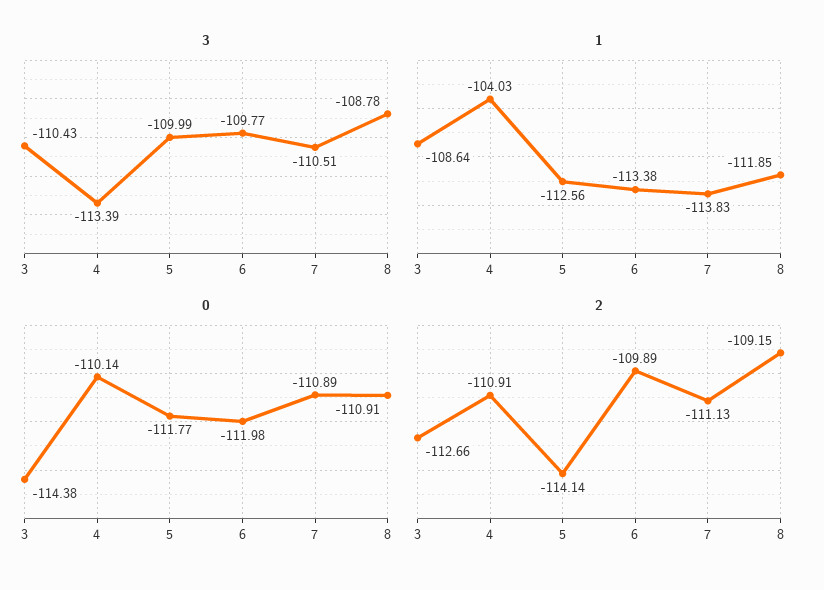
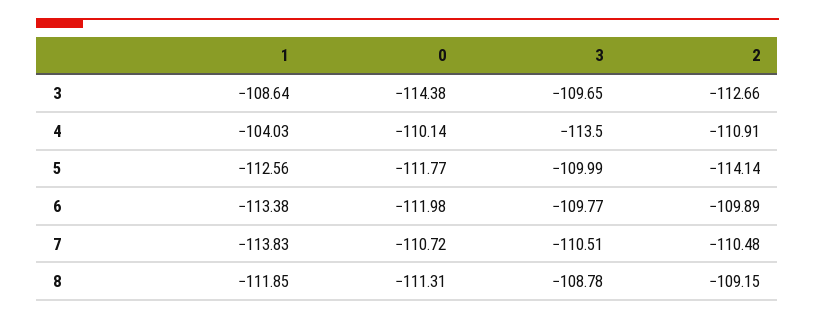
  {
    "3": {
-     "3": -110.43,
+     "3": -109.65,
-     "4": -113.39,
+     "4": -113.5,
      "5": -109.99,
      "6": -109.77,
      "7": -110.51,
      "8": -108.78
    },
    "1": {
      "3": -108.64,
      "4": -104.03,
      "5": -112.56,
      "6": -113.38,
      "7": -113.83,
      "8": -111.85
    },
    "0": {
      "3": -114.38,
      "4": -110.14,
      "5": -111.77,
      "6": -111.98,
-     "7": -110.89,
+     "7": -110.72,
-     "8": -110.91
+     "8": -111.31
    },
    "2": {
      "3": -112.66,
      "4": -110.91,
      "5": -114.14,
      "6": -109.89,
-     "7": -111.13,
+     "7": -110.48,
      "8": -109.15
    }
  }

